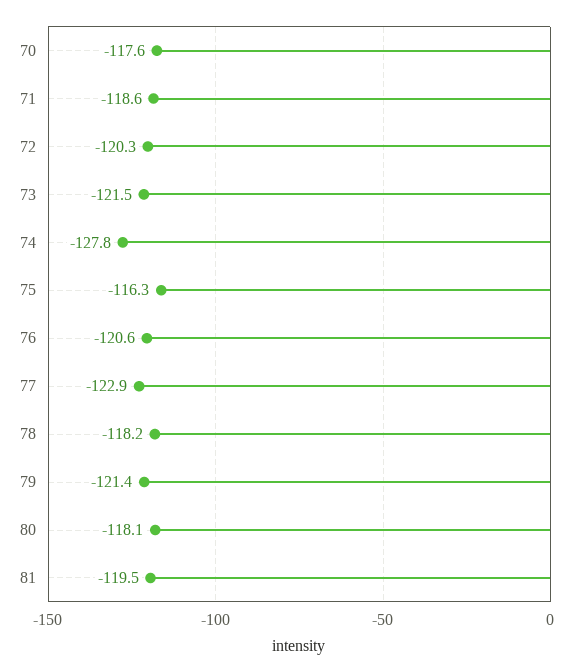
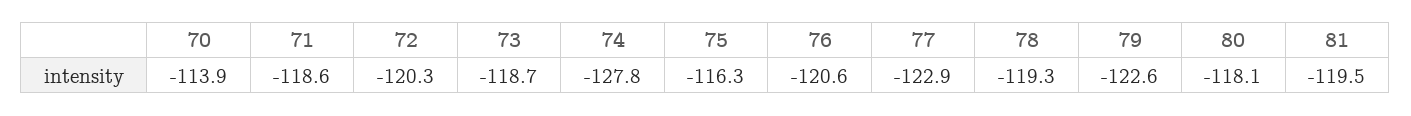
  {
-   "70": -117.6,
+   "70": -113.9,
    "71": -118.6,
    "72": -120.3,
-   "73": -121.5,
+   "73": -118.7,
    "74": -127.8,
    "75": -116.3,
    "76": -120.6,
    "77": -122.9,
-   "78": -118.2,
+   "78": -119.3,
-   "79": -121.4,
+   "79": -122.6,
    "80": -118.1,
    "81": -119.5
  }

